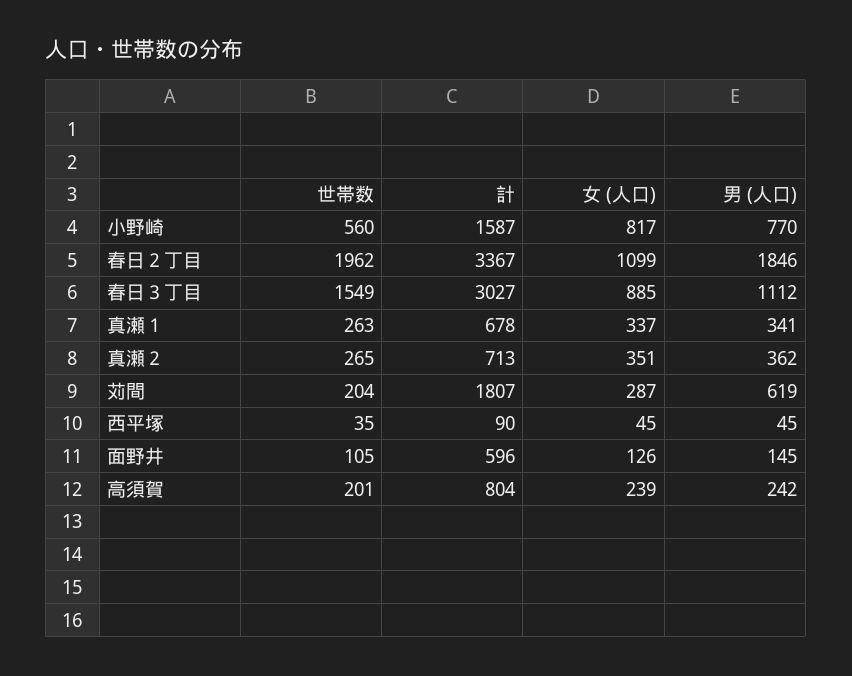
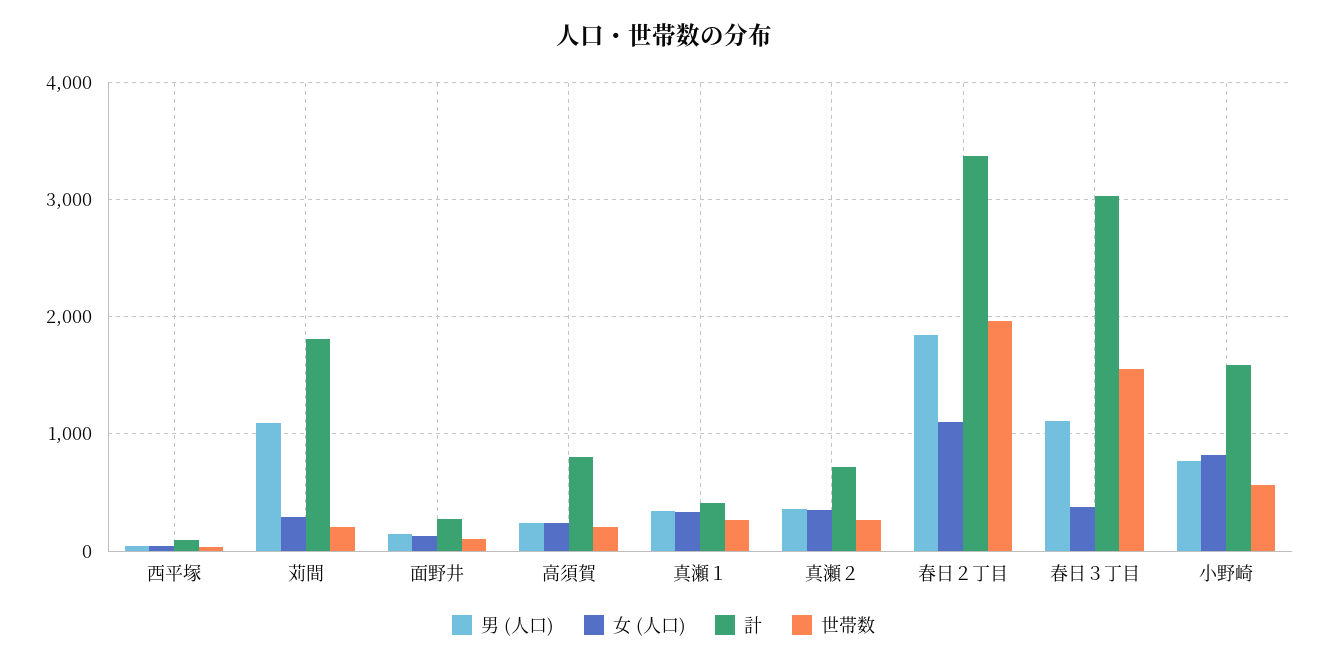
  {
    "世帯数": {
      "小野崎": 560,
      "春日２丁目": 1962,
      "春日３丁目": 1549,
      "真瀬１": 263,
      "真瀬２": 265,
      "苅間": 204,
      "西平塚": 35,
      "面野井": 105,
      "高須賀": 201
    },
    "計": {
      "小野崎": 1587,
      "春日２丁目": 3367,
      "春日３丁目": 3027,
-     "真瀬１": 678,
+     "真瀬１": 400,
      "真瀬２": 713,
      "苅間": 1807,
      "西平塚": 90,
-     "面野井": 596,
+     "面野井": 300,
      "高須賀": 804
    },
    "女 (人口)": {
      "小野崎": 817,
      "春日２丁目": 1099,
-     "春日３丁目": 885,
+     "春日３丁目": 400,
      "真瀬１": 337,
      "真瀬２": 351,
      "苅間": 287,
      "西平塚": 45,
      "面野井": 126,
      "高須賀": 239
    },
    "男 (人口)": {
      "小野崎": 770,
      "春日２丁目": 1846,
      "春日３丁目": 1112,
      "真瀬１": 341,
      "真瀬２": 362,
-     "苅間": 619,
+     "苅間": 1100,
      "西平塚": 45,
      "面野井": 145,
      "高須賀": 242
    }
  }

